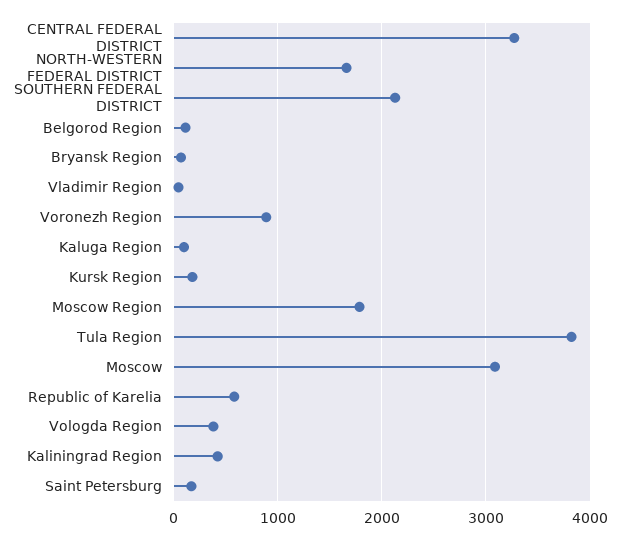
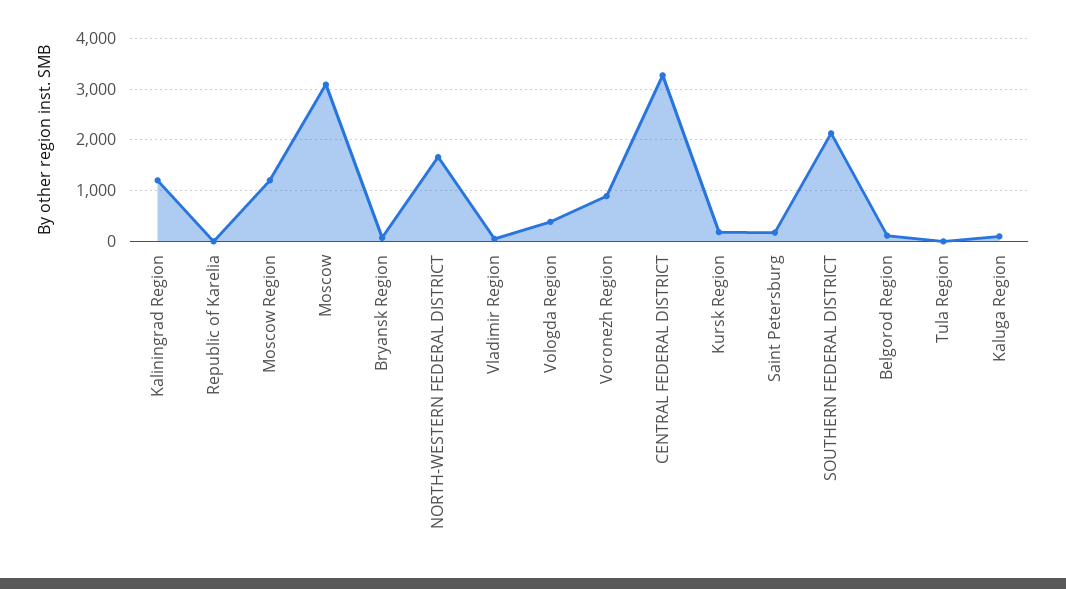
  {
    "CENTRAL FEDERAL DISTRICT": 3300,
    "NORTH-WESTERN FEDERAL DISTRICT": 1700,
    "SOUTHERN FEDERAL DISTRICT": 2100,
    "Belgorod Region": 100,
    "Bryansk Region": 100,
    "Vladimir Region": 0,
    "Voronezh Region": 900,
    "Kaluga Region": 100,
    "Kursk Region": 200,
-   "Moscow Region": 1800,
+   "Moscow Region": 1200,
-   "Tula Region": 3800,
+   "Tula Region": 0,
    "Moscow": 3100,
-   "Republic of Karelia": 600,
+   "Republic of Karelia": 0,
    "Vologda Region": 400,
-   "Kaliningrad Region": 400,
+   "Kaliningrad Region": 1200,
    "Saint Petersburg": 200
  }

